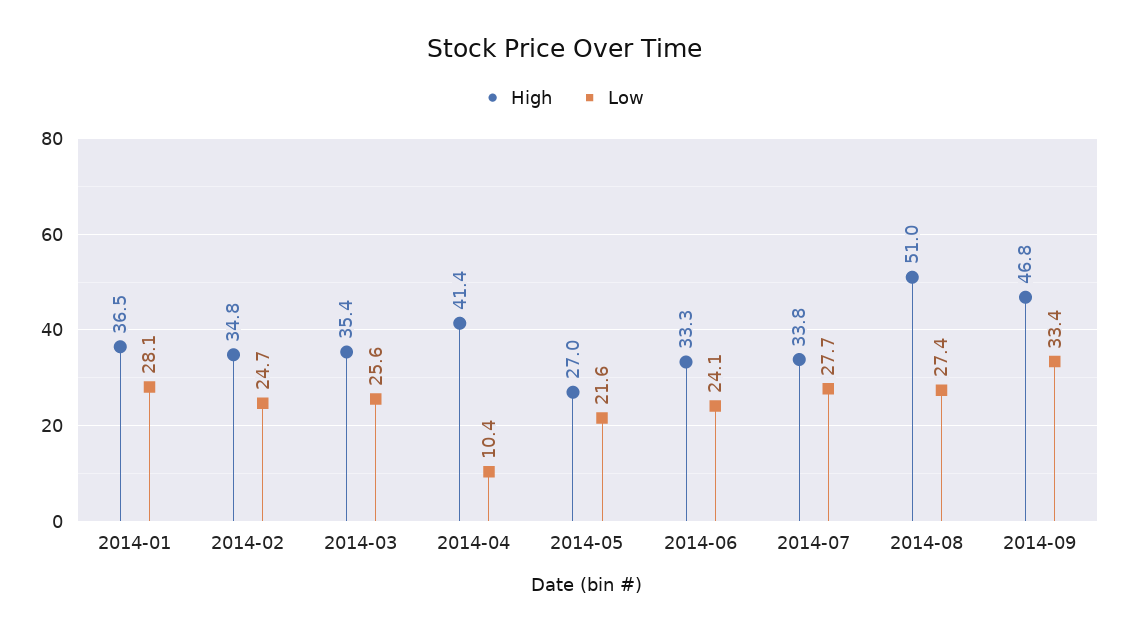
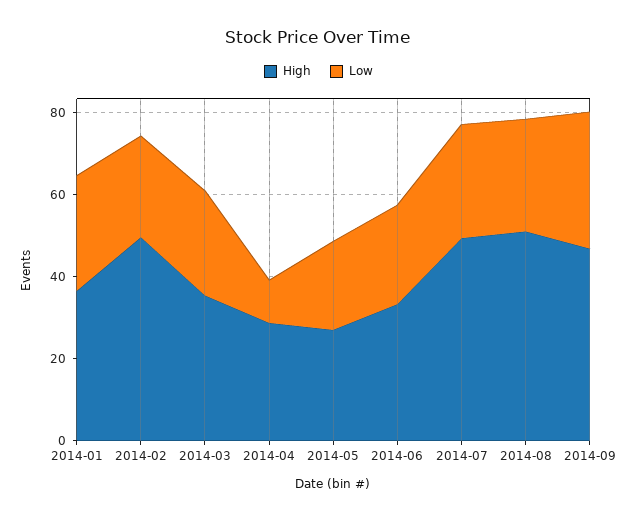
  {
    "High": {
      "2014-01": 36.5,
-     "2014-02": 34.8,
+     "2014-02": 50,
      "2014-03": 35.4,
-     "2014-04": 41.4,
+     "2014-04": 30,
      "2014-05": 27,
      "2014-06": 33.3,
-     "2014-07": 33.8,
+     "2014-07": 50,
      "2014-08": 51,
      "2014-09": 46.8
    },
    "Low": {
      "2014-01": 28.1,
      "2014-02": 24.7,
      "2014-03": 25.6,
      "2014-04": 10.4,
      "2014-05": 21.6,
      "2014-06": 24.1,
      "2014-07": 27.7,
      "2014-08": 27.4,
      "2014-09": 33.4
    }
  }

